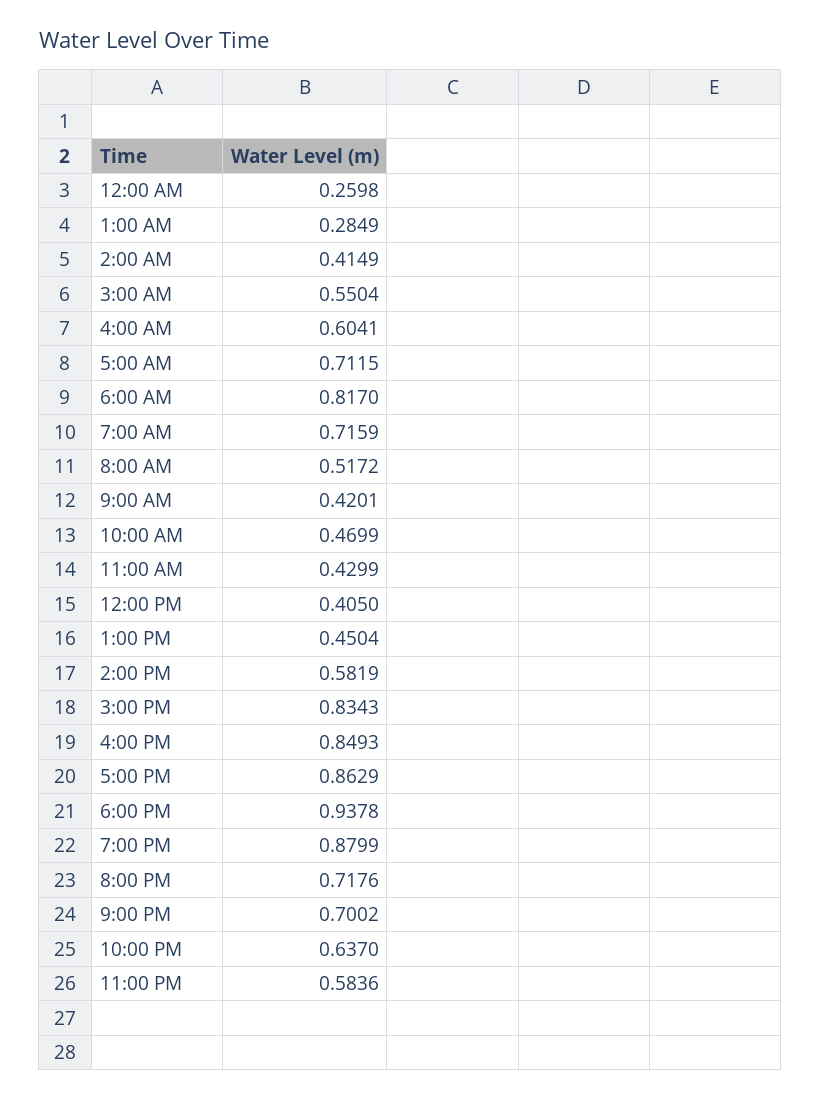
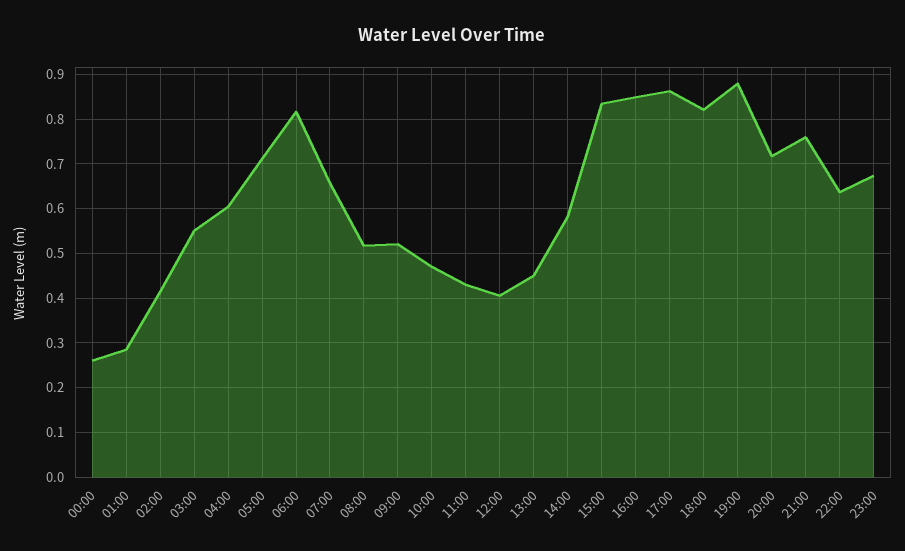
  {
    "12:00 AM": 0.2598,
    "1:00 AM": 0.2849,
    "2:00 AM": 0.4149,
    "3:00 AM": 0.5504,
    "4:00 AM": 0.6041,
    "5:00 AM": 0.7115,
    "6:00 AM": 0.817,
-   "7:00 AM": 0.7159,
+   "7:00 AM": 0.66,
    "8:00 AM": 0.5172,
-   "9:00 AM": 0.4201,
+   "9:00 AM": 0.52,
    "10:00 AM": 0.4699,
    "11:00 AM": 0.4299,
    "12:00 PM": 0.405,
    "1:00 PM": 0.4504,
    "2:00 PM": 0.5819,
    "3:00 PM": 0.8343,
    "4:00 PM": 0.8493,
    "5:00 PM": 0.8629,
-   "6:00 PM": 0.9378,
+   "6:00 PM": 0.82,
    "7:00 PM": 0.8799,
    "8:00 PM": 0.7176,
-   "9:00 PM": 0.7002,
+   "9:00 PM": 0.76,
    "10:00 PM": 0.637,
-   "11:00 PM": 0.5836
+   "11:00 PM": 0.68
  }

